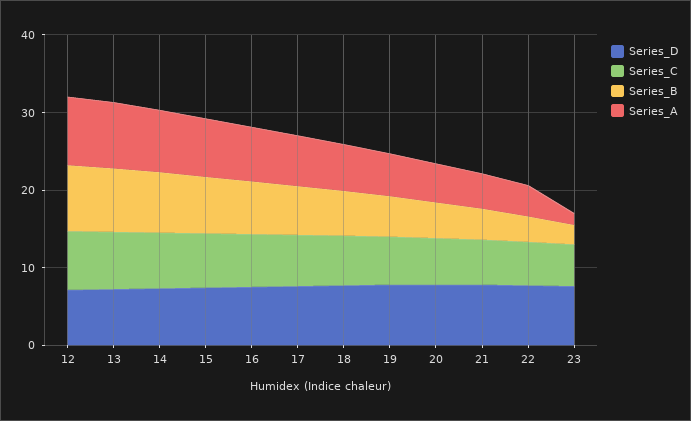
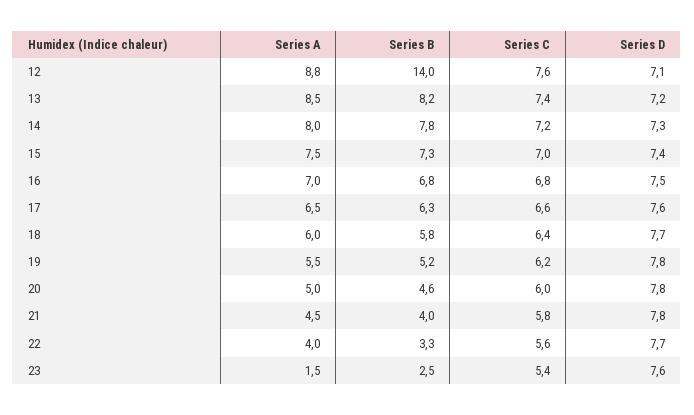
  {
    "Series_D": {
      "12": 7.1,
      "13": 7.2,
      "14": 7.3,
      "15": 7.4,
      "16": 7.5,
      "17": 7.6,
      "18": 7.7,
      "19": 7.8,
      "20": 7.8,
      "21": 7.8,
      "22": 7.7,
      "23": 7.6
    },
    "Series_C": {
      "12": 7.6,
      "13": 7.4,
      "14": 7.2,
      "15": 7,
      "16": 6.8,
      "17": 6.6,
      "18": 6.4,
      "19": 6.2,
      "20": 6,
      "21": 5.8,
      "22": 5.6,
      "23": 5.4
    },
    "Series_B": {
-     "12": 8,
+     "12": 14,
      "13": 8.2,
      "14": 7.8,
      "15": 7.3,
      "16": 6.8,
      "17": 6.3,
      "18": 5.8,
      "19": 5.2,
      "20": 4.6,
      "21": 4,
      "22": 3.3,
      "23": 2.5
    },
    "Series_A": {
      "12": 8.8,
      "13": 8.5,
      "14": 8,
      "15": 7.5,
      "16": 7,
      "17": 6.5,
      "18": 6,
      "19": 5.5,
      "20": 5,
      "21": 4.5,
      "22": 4,
      "23": 1.5
    }
  }

